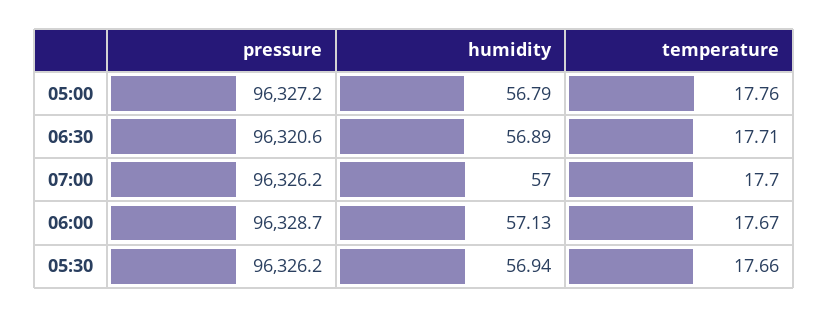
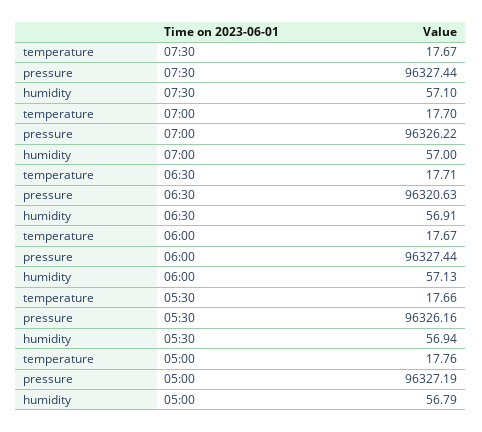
  {
    "pressure": {
      "05:00": 96327.19,
      "06:30": 96320.63,
      "07:00": 96326.22,
-     "06:00": 96328.7,
+     "06:00": 96327.44,
-     "05:30": 96326.16
+     "05:30": 96326.16,
+     "07:30": 96327.44
    },
    "humidity": {
      "05:00": 56.79,
-     "06:30": 56.89,
+     "06:30": 56.91,
      "07:00": 57,
      "06:00": 57.13,
-     "05:30": 56.94
+     "05:30": 56.94,
+     "07:30": 57.1
    },
    "temperature": {
      "05:00": 17.76,
      "06:30": 17.71,
      "07:00": 17.7,
      "06:00": 17.67,
-     "05:30": 17.66
+     "05:30": 17.66,
+     "07:30": 17.67
    }
  }

